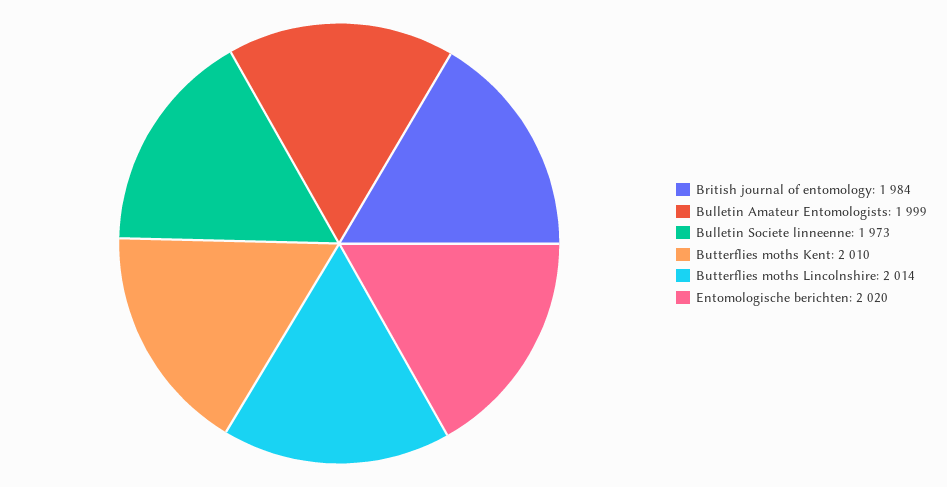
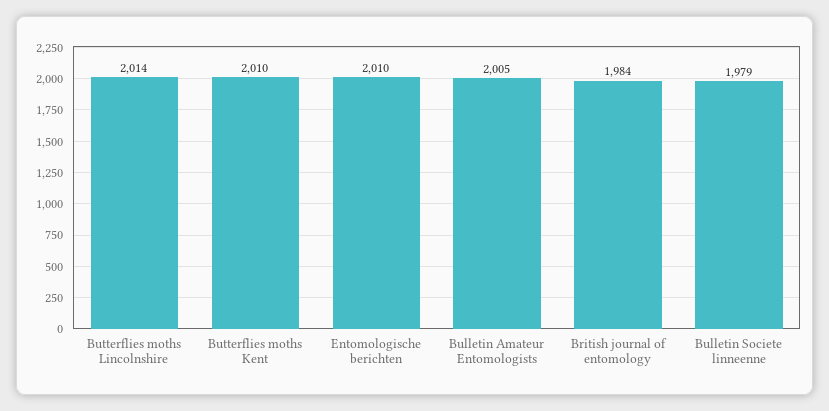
  {
    "British journal of entomology": 1984,
-   "Bulletin Amateur Entomologists": 1999,
+   "Bulletin Amateur Entomologists": 2005,
-   "Bulletin Societe linneenne": 1973,
+   "Bulletin Societe linneenne": 1979,
    "Butterflies moths Kent": 2010,
    "Butterflies moths Lincolnshire": 2014,
-   "Entomologische berichten": 2020
+   "Entomologische berichten": 2010
  }

